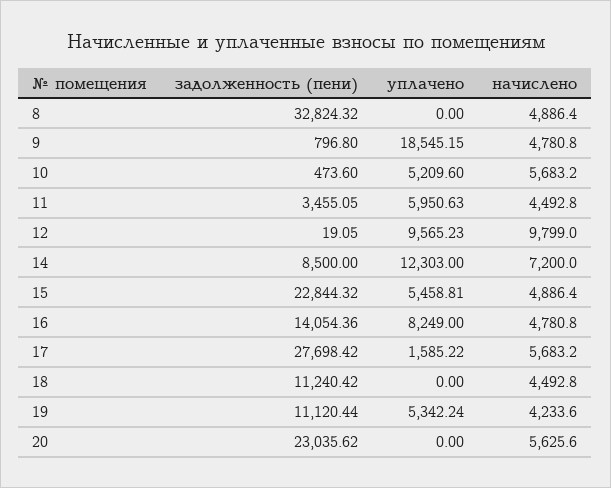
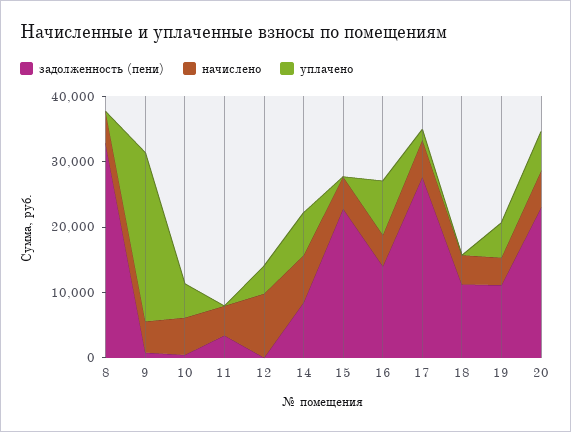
  {
    "задолженность (пени)": {
      "8": 32824.32,
      "9": 796.8,
      "10": 473.6,
      "11": 3455.05,
      "12": 19.05,
      "14": 8500,
      "15": 22844.32,
      "16": 14054.36,
      "17": 27698.42,
      "18": 11240.42,
      "19": 11120.44,
      "20": 23035.62
    },
    "уплачено": {
      "8": 0,
-     "9": 18545.15,
+     "9": 26000,
      "10": 5209.6,
-     "11": 5950.63,
+     "11": 0,
-     "12": 9565.23,
+     "12": 4000,
-     "14": 12303,
+     "14": 6000,
-     "15": 5458.81,
+     "15": 0,
      "16": 8249,
      "17": 1585.22,
      "18": 0,
      "19": 5342.24,
-     "20": 0
+     "20": 6000
    },
    "начислено": {
      "8": 4886.4,
      "9": 4780.8,
      "10": 5683.2,
      "11": 4492.8,
      "12": 9799,
      "14": 7200,
      "15": 4886.4,
      "16": 4780.8,
      "17": 5683.2,
      "18": 4492.8,
      "19": 4233.6,
      "20": 5625.6
    }
  }

